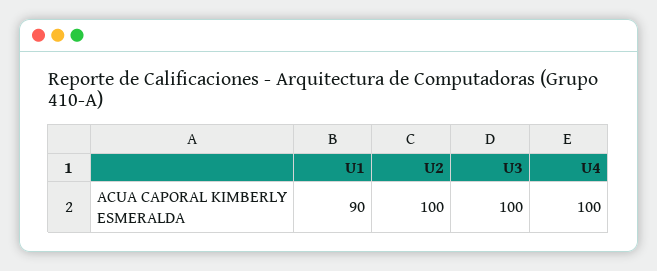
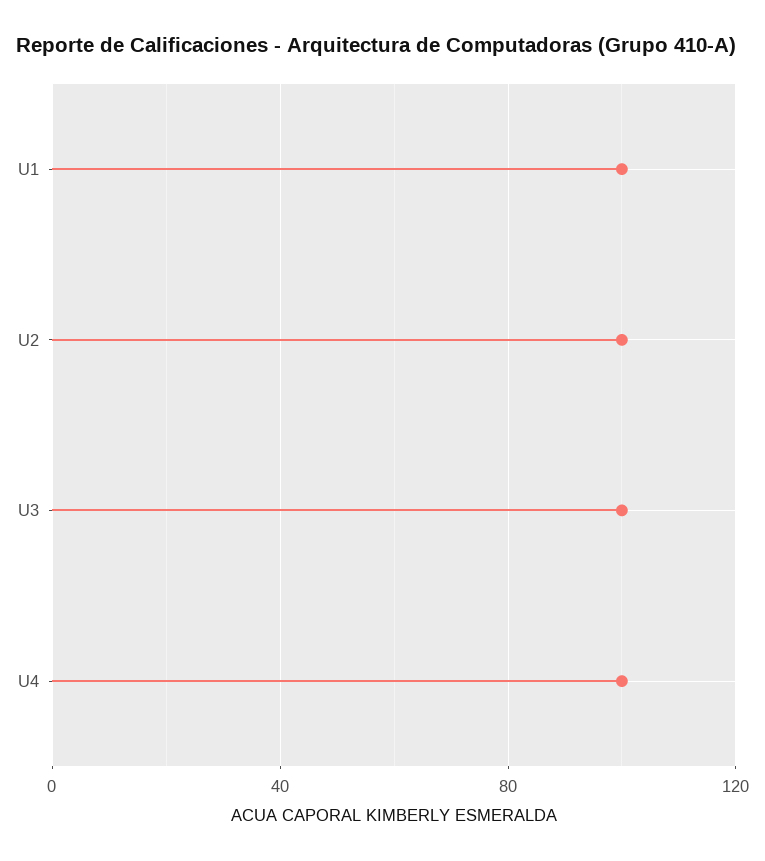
  {
-   "U1": 90,
+   "U1": 100,
    "U2": 100,
    "U3": 100,
    "U4": 100
  }

